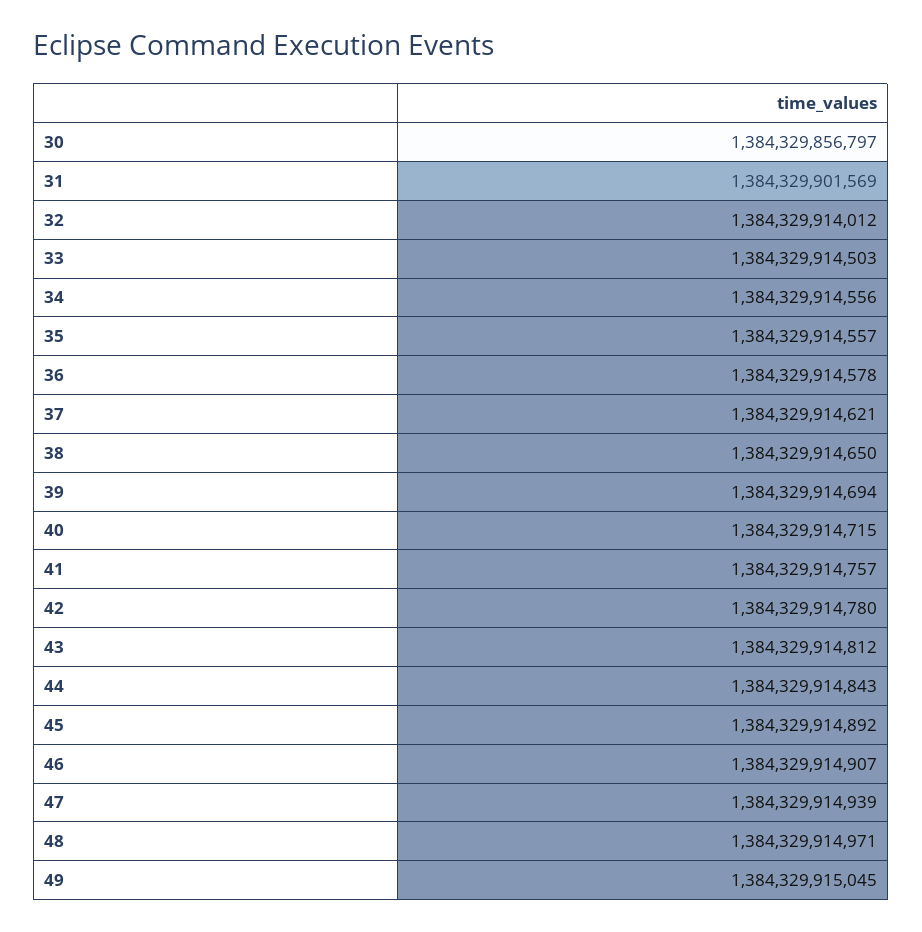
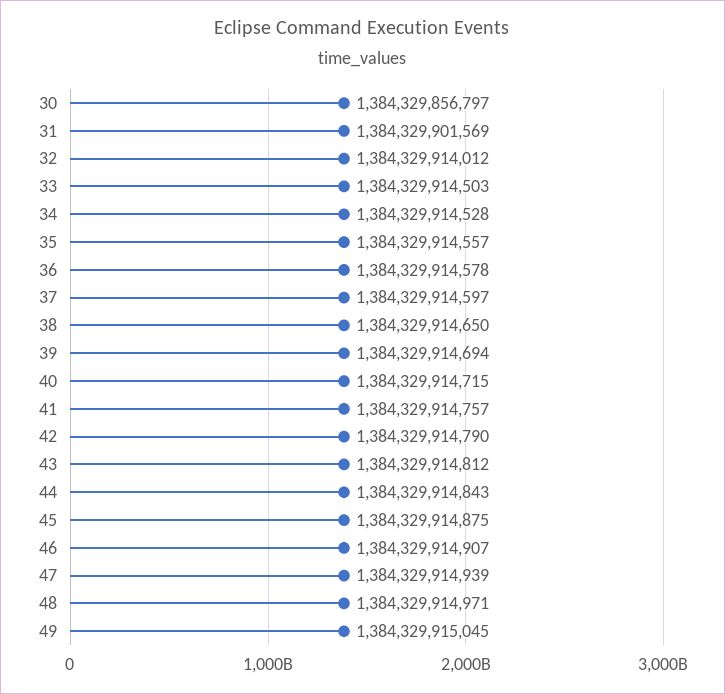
  {
    "30": 1384329856797,
    "31": 1384329901569,
    "32": 1384329914012,
    "33": 1384329914503,
-   "34": 1384329914556,
+   "34": 1384329914528,
    "35": 1384329914557,
    "36": 1384329914578,
-   "37": 1384329914621,
+   "37": 1384329914597,
    "38": 1384329914650,
    "39": 1384329914694,
    "40": 1384329914715,
    "41": 1384329914757,
-   "42": 1384329914780,
+   "42": 1384329914790,
    "43": 1384329914812,
    "44": 1384329914843,
-   "45": 1384329914892,
+   "45": 1384329914875,
    "46": 1384329914907,
    "47": 1384329914939,
    "48": 1384329914971,
    "49": 1384329915045
  }

